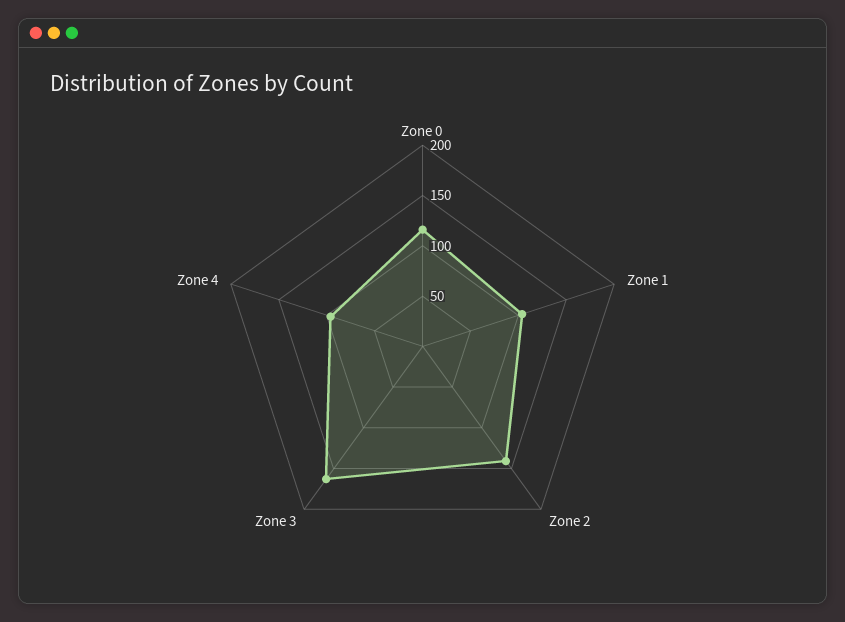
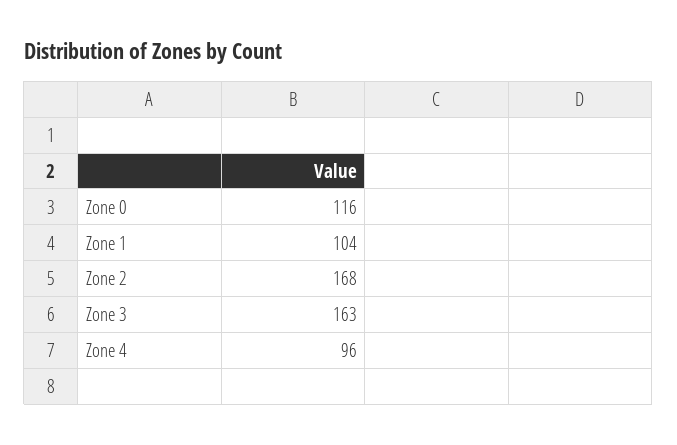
  {
    "Zone 0": 116,
    "Zone 1": 104,
-   "Zone 2": 140,
+   "Zone 2": 168,
    "Zone 3": 163,
    "Zone 4": 96
  }

